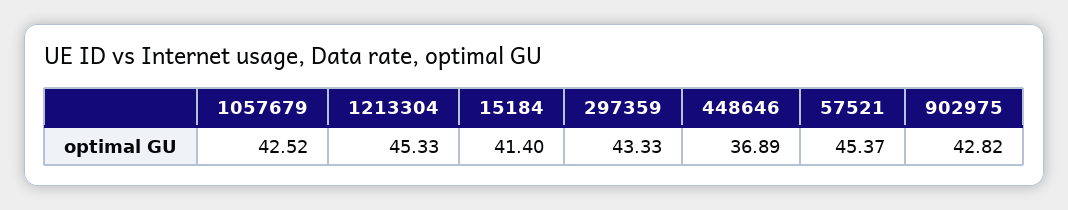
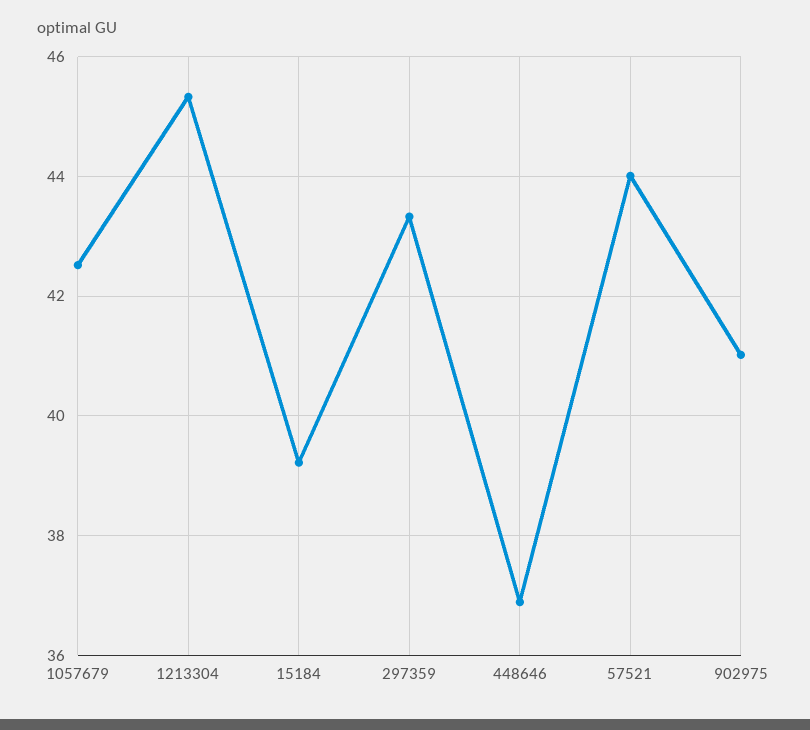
  {
    "1057679": 42.52,
    "1213304": 45.33,
-   "15184": 41.4,
+   "15184": 39.2,
    "297359": 43.33,
    "448646": 36.89,
-   "57521": 45.37,
+   "57521": 44,
-   "902975": 42.82
+   "902975": 41
  }

